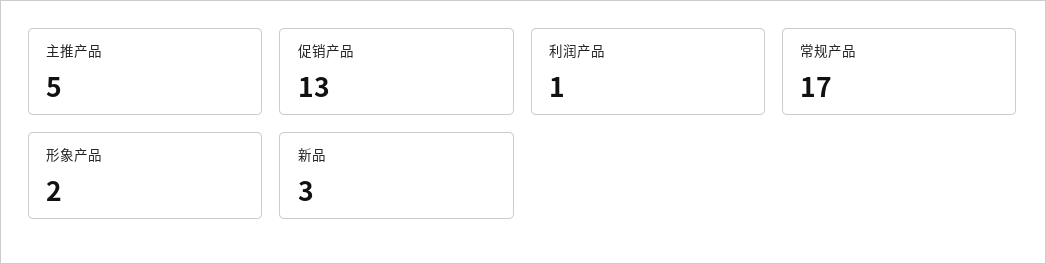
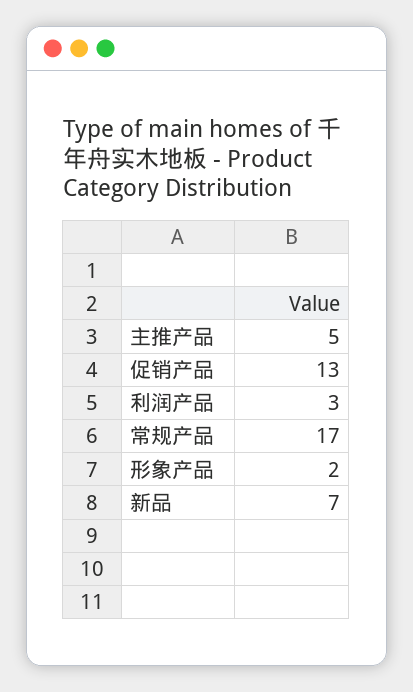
  {
    "主推产品": 5,
    "促销产品": 13,
-   "利润产品": 1,
+   "利润产品": 3,
    "常规产品": 17,
    "形象产品": 2,
-   "新品": 3
+   "新品": 7
  }

